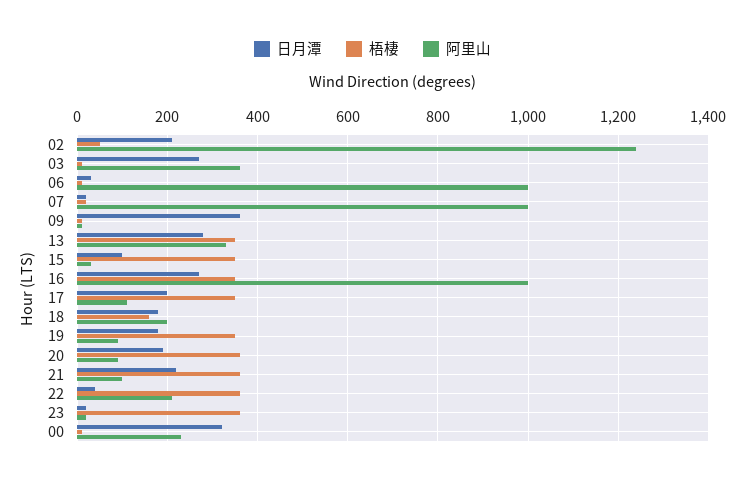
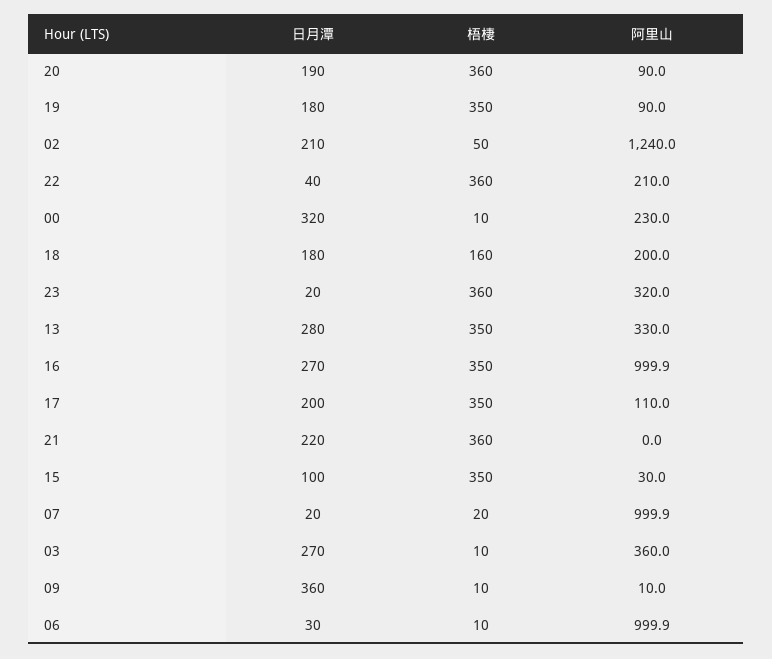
  {
    "日月潭": {
      "02": 210,
      "03": 270,
      "06": 30,
      "07": 20,
      "09": 360,
      "13": 280,
      "15": 100,
      "16": 270,
      "17": 200,
      "18": 180,
      "19": 180,
      "20": 190,
      "21": 220,
      "22": 40,
      "23": 20,
      "00": 320
    },
    "梧棲": {
      "02": 50,
      "03": 10,
      "06": 10,
      "07": 20,
      "09": 10,
      "13": 350,
      "15": 350,
      "16": 350,
      "17": 350,
      "18": 160,
      "19": 350,
      "20": 360,
      "21": 360,
      "22": 360,
      "23": 360,
      "00": 10
    },
    "阿里山": {
      "02": 1240,
      "03": 360,
      "06": 999.9,
      "07": 999.9,
      "09": 10,
      "13": 330,
      "15": 30,
      "16": 999.9,
      "17": 110,
      "18": 200,
      "19": 90,
      "20": 90,
-     "21": 100,
+     "21": 0,
      "22": 210,
-     "23": 20,
+     "23": 320,
      "00": 230
    }
  }

